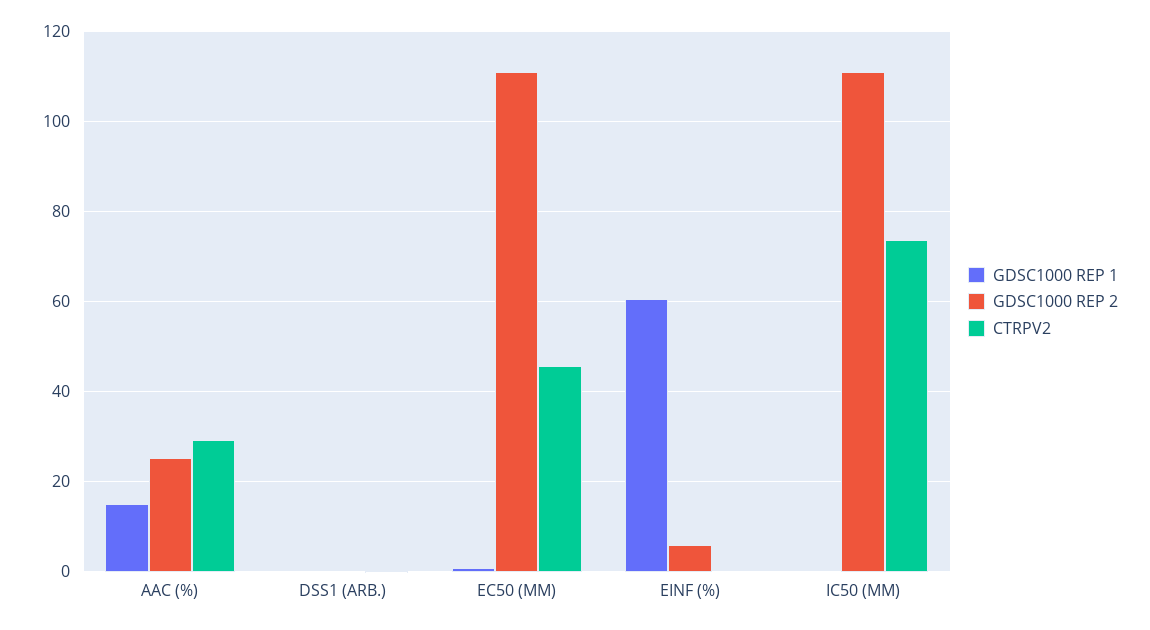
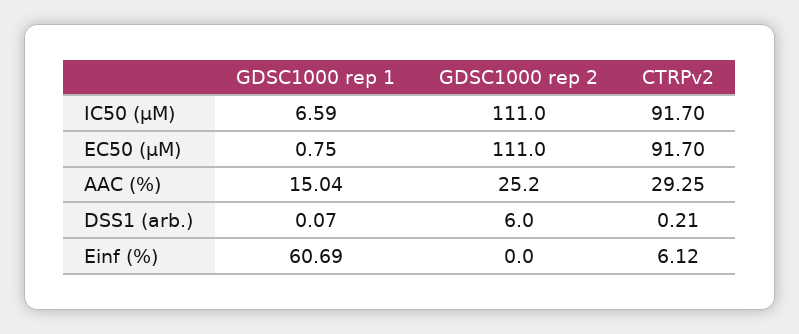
  {
    "GDSC1000 REP 1": {
      "AAC (%)": 15.04,
      "DSS1 (ARB.)": 0.07,
      "EC50 (ΜM)": 0.75,
      "EINF (%)": 60.69,
-     "IC50 (ΜM)": 0
+     "IC50 (ΜM)": 6.59
    },
    "GDSC1000 REP 2": {
      "AAC (%)": 25.2,
-     "DSS1 (ARB.)": 0,
+     "DSS1 (ARB.)": 6,
      "EC50 (ΜM)": 111,
-     "EINF (%)": 6,
+     "EINF (%)": 0,
      "IC50 (ΜM)": 111
    },
    "CTRPV2": {
      "AAC (%)": 29.25,
      "DSS1 (ARB.)": 0.21,
-     "EC50 (ΜM)": 46,
+     "EC50 (ΜM)": 91.7,
-     "EINF (%)": 0,
+     "EINF (%)": 6.12,
-     "IC50 (ΜM)": 74
+     "IC50 (ΜM)": 91.7
    }
  }

